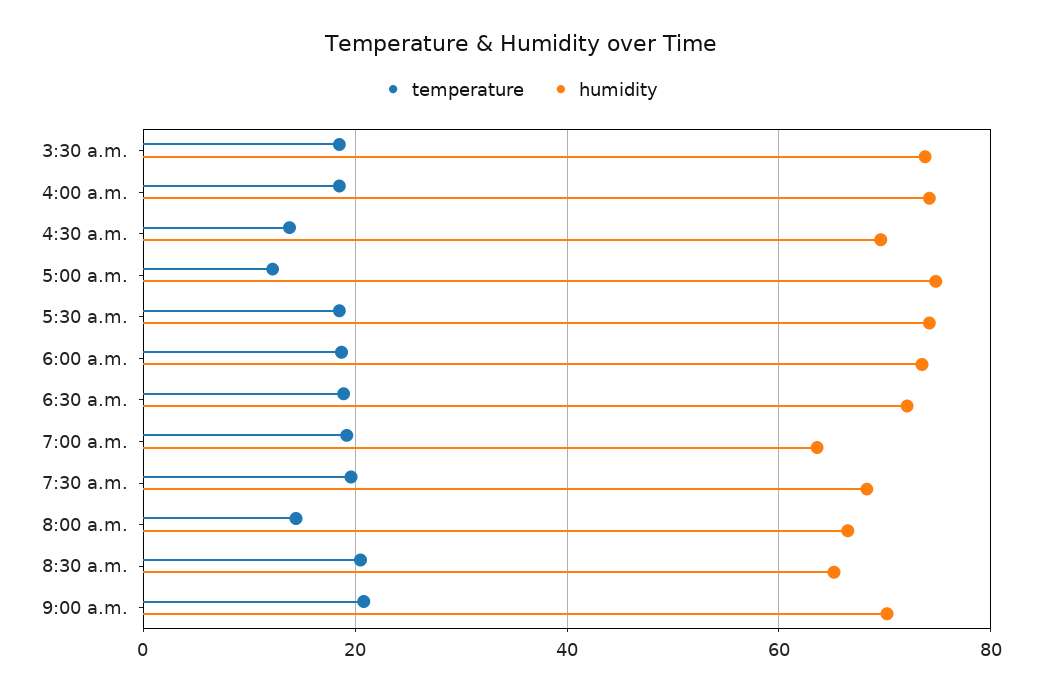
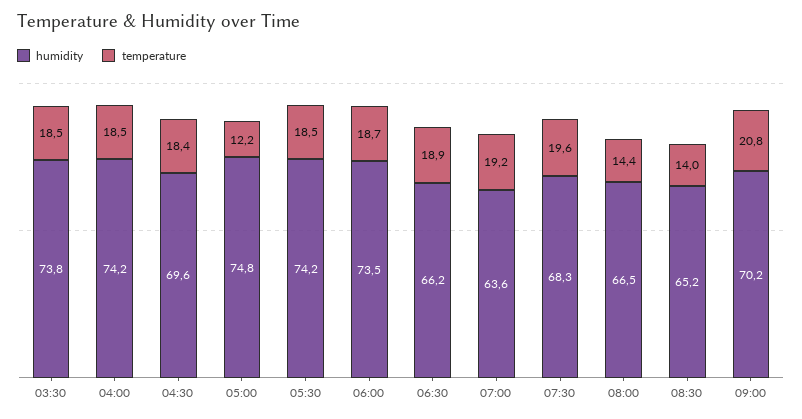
  {
    "temperature": {
      "3:30 a.m.": 18.5,
      "4:00 a.m.": 18.5,
-     "4:30 a.m.": 14,
+     "4:30 a.m.": 18.4,
      "5:00 a.m.": 12.2,
      "5:30 a.m.": 18.5,
      "6:00 a.m.": 18.7,
      "6:30 a.m.": 18.9,
      "7:00 a.m.": 19.2,
      "7:30 a.m.": 19.6,
      "8:00 a.m.": 14.4,
-     "8:30 a.m.": 20,
+     "8:30 a.m.": 14,
      "9:00 a.m.": 20.8
    },
    "humidity": {
      "3:30 a.m.": 73.8,
      "4:00 a.m.": 74.2,
      "4:30 a.m.": 69.6,
      "5:00 a.m.": 74.8,
      "5:30 a.m.": 74.2,
      "6:00 a.m.": 73.5,
-     "6:30 a.m.": 72,
+     "6:30 a.m.": 66.2,
      "7:00 a.m.": 63.6,
      "7:30 a.m.": 68.3,
      "8:00 a.m.": 66.5,
      "8:30 a.m.": 65.2,
      "9:00 a.m.": 70.2
    }
  }

